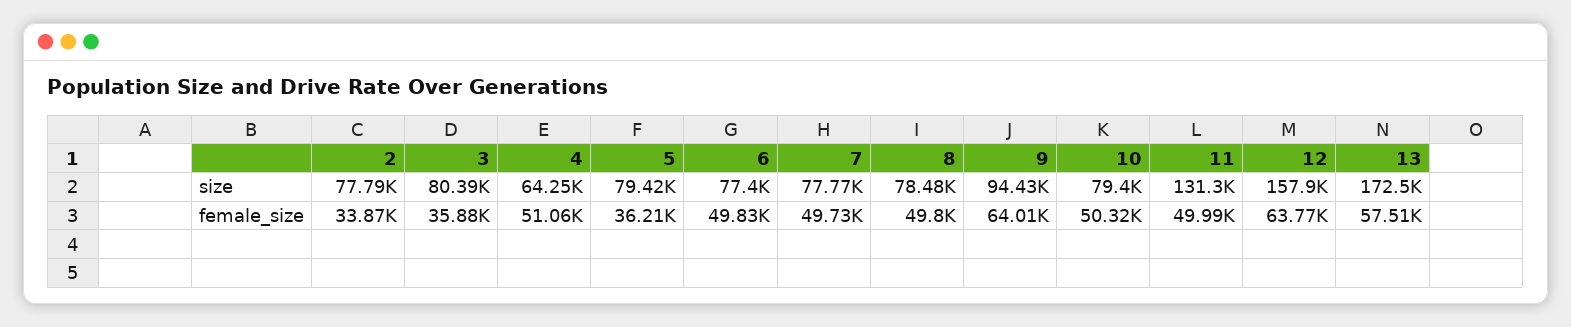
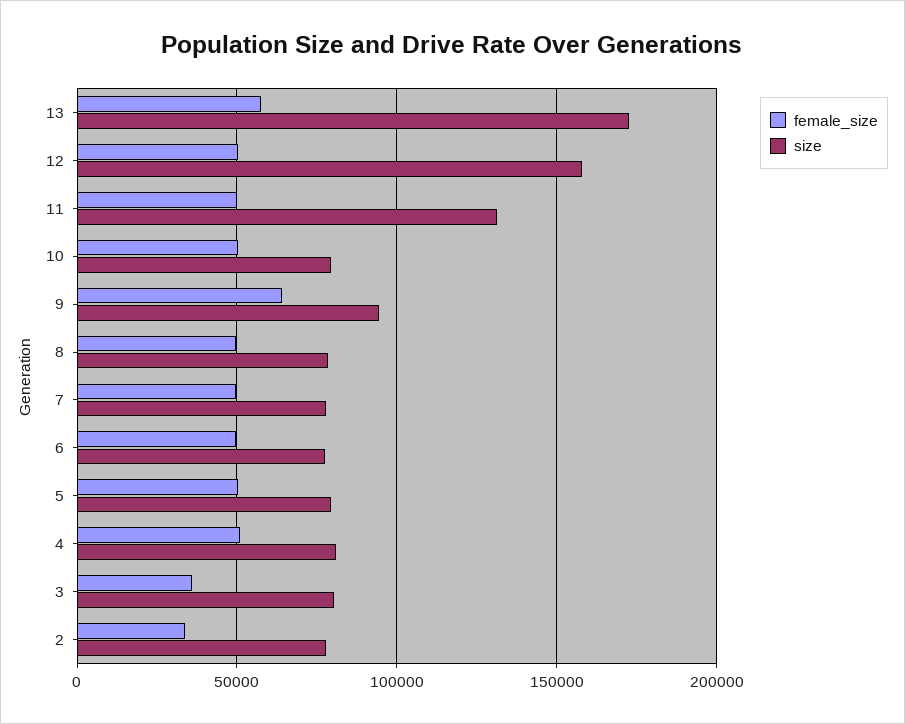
  {
    "size": {
      "2": 77790,
      "3": 80390,
-     "4": 64250,
+     "4": 80000,
      "5": 79420,
      "6": 77400,
      "7": 77770,
      "8": 78480,
      "9": 94430,
      "10": 79400,
      "11": 131300,
      "12": 157900,
      "13": 172500
    },
    "female_size": {
      "2": 33870,
      "3": 35880,
      "4": 51060,
-     "5": 36210,
+     "5": 50000,
      "6": 49830,
      "7": 49730,
      "8": 49800,
      "9": 64010,
      "10": 50320,
      "11": 49990,
-     "12": 63770,
+     "12": 50000,
      "13": 57510
    }
  }

